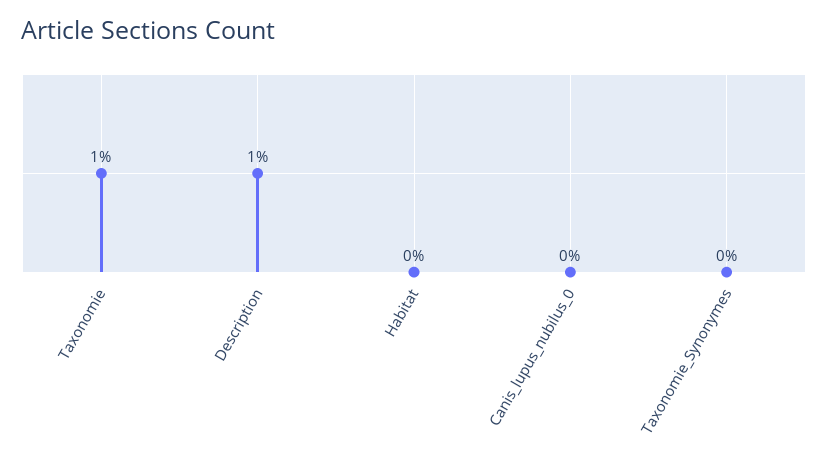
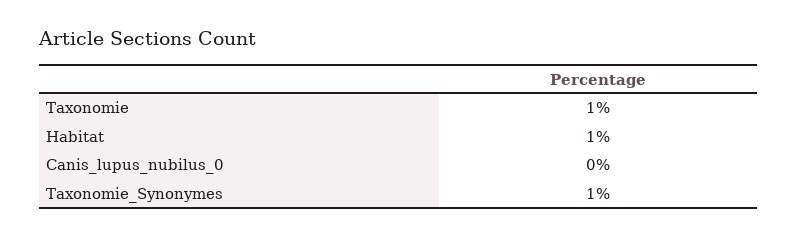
  {
    "Taxonomie": 1,
-   "Description": 1,
-   "Habitat": 0,
+   "Habitat": 1,
    "Canis_lupus_nubilus_0": 0,
-   "Taxonomie_Synonymes": 0
+   "Taxonomie_Synonymes": 1
  }

